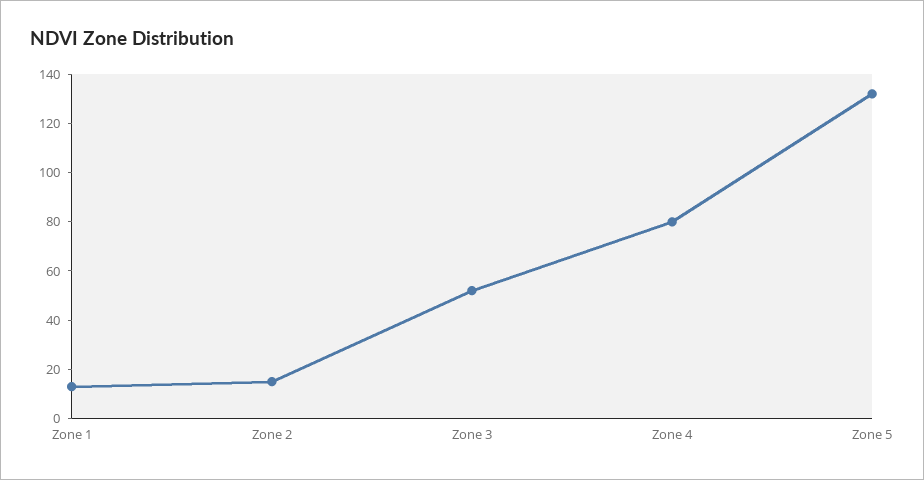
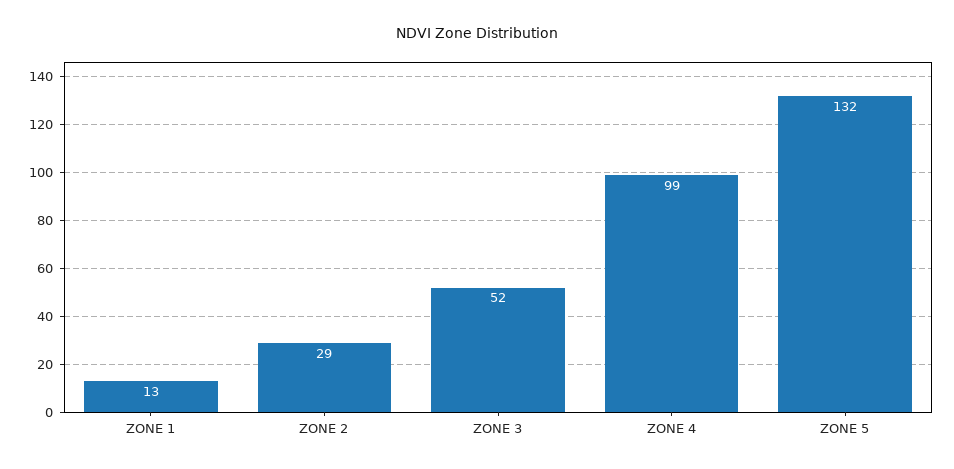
  {
    "Zone 1": 13,
-   "Zone 2": 15,
+   "Zone 2": 29,
    "Zone 3": 52,
-   "Zone 4": 80,
+   "Zone 4": 99,
    "Zone 5": 132
  }

